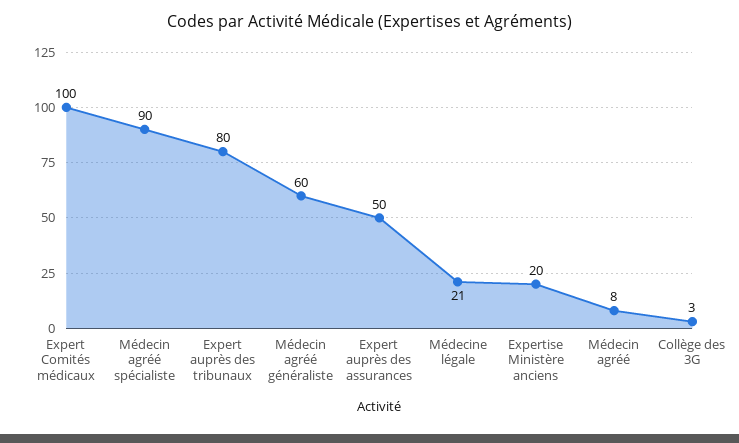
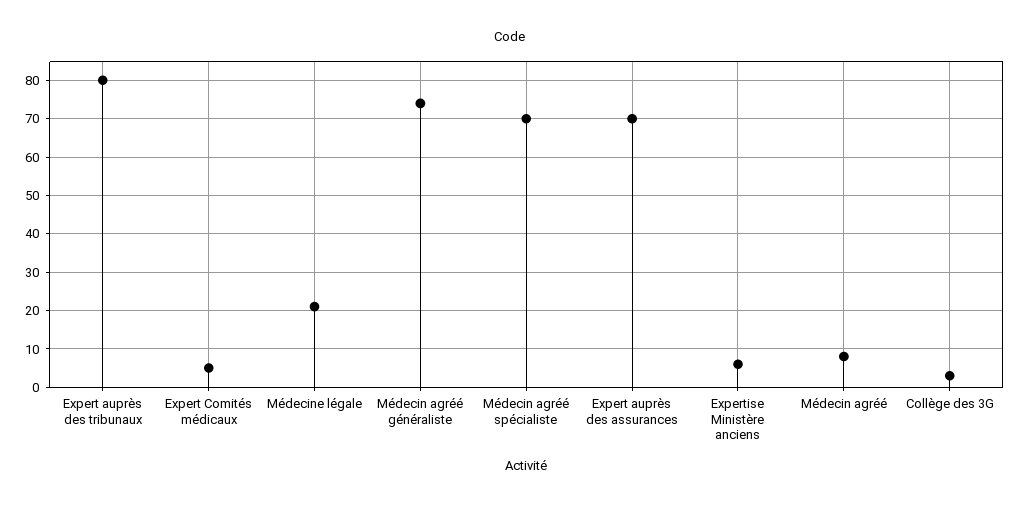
  {
-   "Expert Comités médicaux": 100,
+   "Expert Comités médicaux": 5,
-   "Médecin agréé spécialiste": 90,
+   "Médecin agréé spécialiste": 70,
    "Expert auprès des tribunaux": 80,
-   "Médecin agréé généraliste": 60,
+   "Médecin agréé généraliste": 75,
-   "Expert auprès des assurances": 50,
+   "Expert auprès des assurances": 70,
    "Médecine légale": 21,
-   "Expertise Ministère anciens": 20,
+   "Expertise Ministère anciens": 5,
    "Médecin agréé": 8,
    "Collège des 3G": 3
  }

